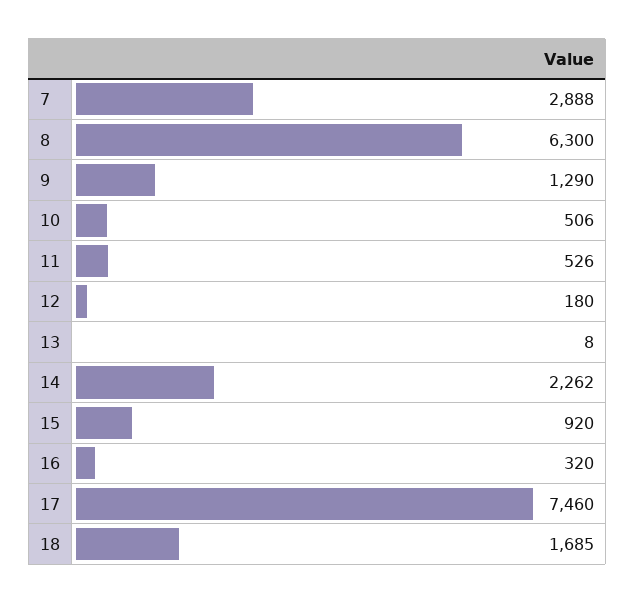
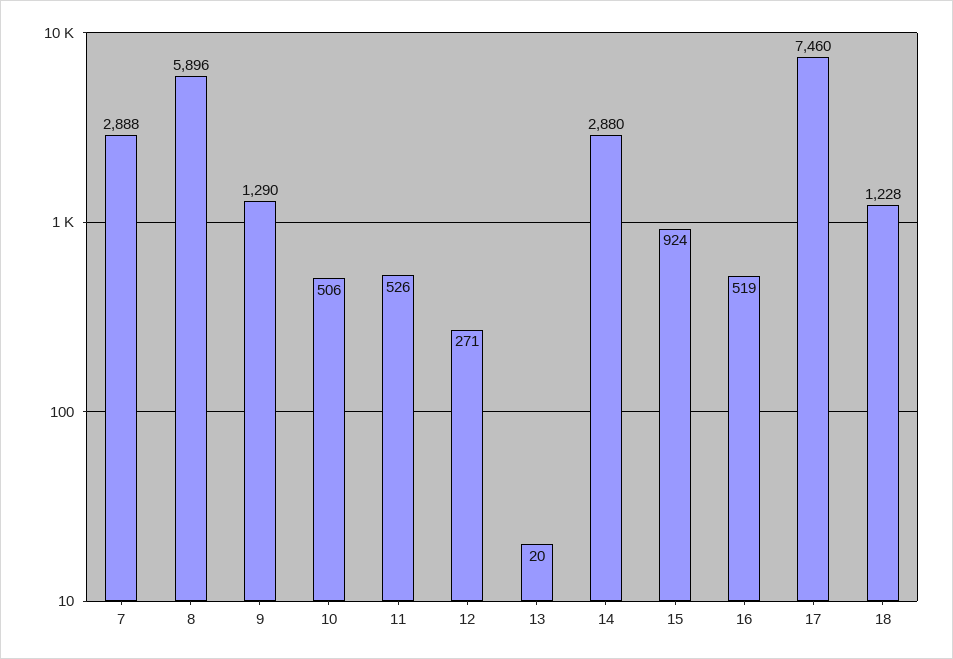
  {
    "7": 2888,
-   "8": 6300,
+   "8": 5896,
    "9": 1290,
    "10": 506,
    "11": 526,
-   "12": 180,
+   "12": 271,
-   "13": 8,
+   "13": 20,
-   "14": 2262,
+   "14": 2880,
-   "15": 920,
+   "15": 924,
-   "16": 320,
+   "16": 519,
    "17": 7460,
-   "18": 1685
+   "18": 1228
  }

